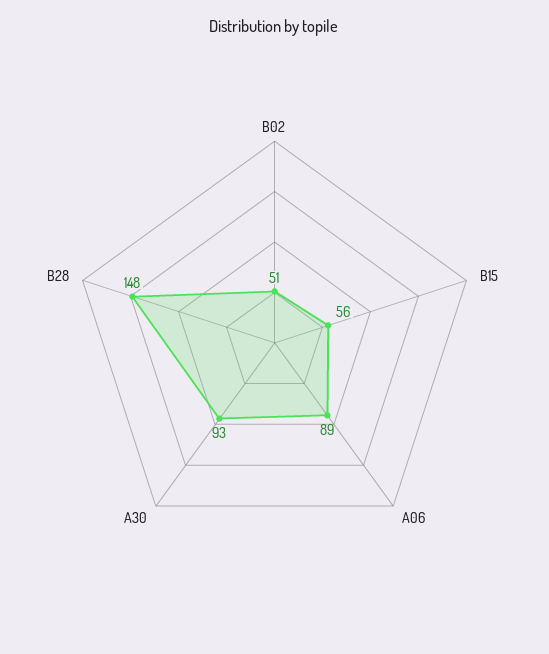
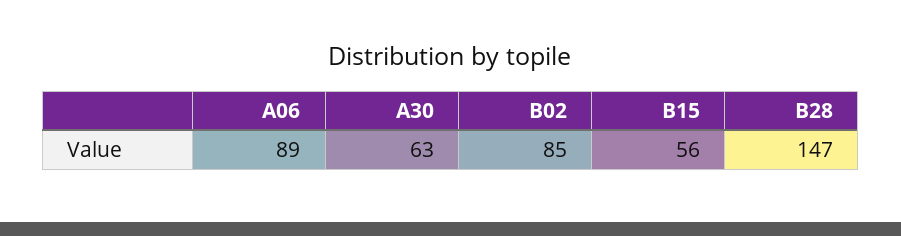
  {
-   "B02": 51,
+   "B02": 85,
    "B15": 56,
    "A06": 89,
-   "A30": 93,
+   "A30": 63,
-   "B28": 148
+   "B28": 147
  }

